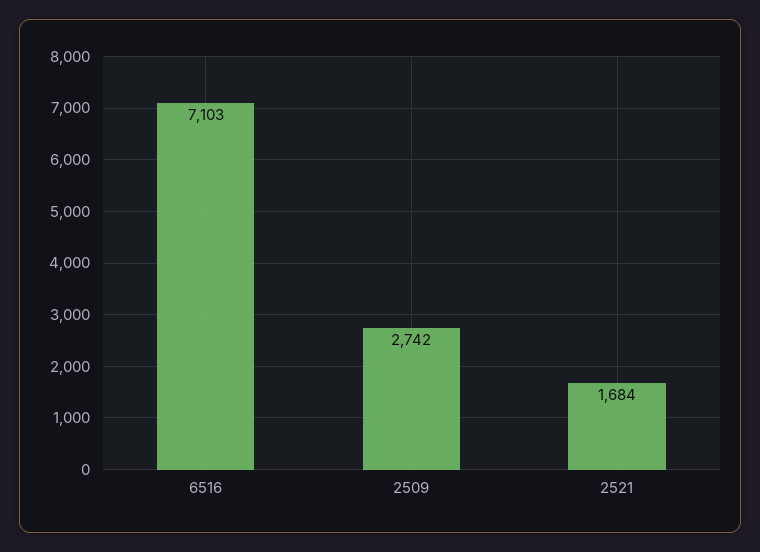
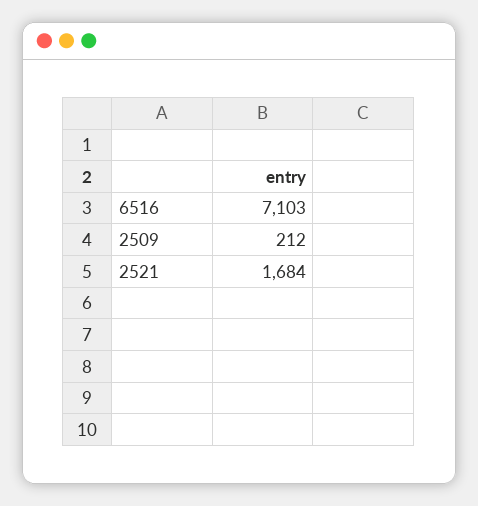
  {
    "6516": 7103,
-   "2509": 2742,
+   "2509": 212,
    "2521": 1684
  }

